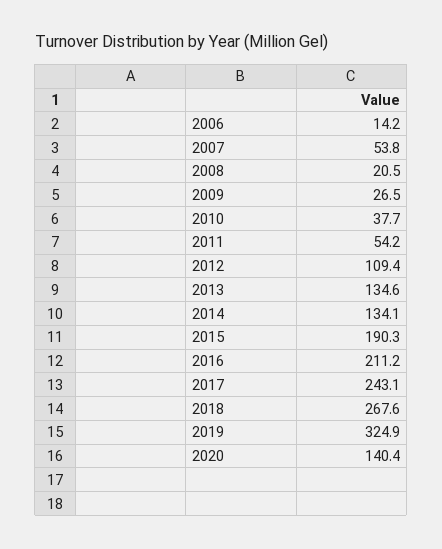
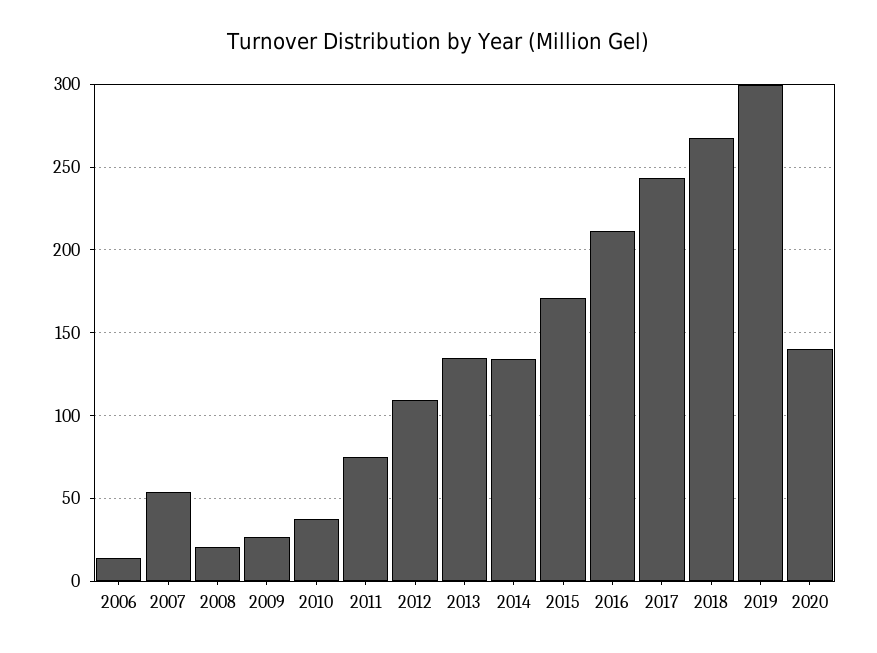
  {
    "2006": 14.2,
    "2007": 53.8,
    "2008": 20.5,
    "2009": 26.5,
    "2010": 37.7,
-   "2011": 54.2,
+   "2011": 75,
    "2012": 109.4,
    "2013": 134.6,
    "2014": 134.1,
-   "2015": 190.3,
+   "2015": 170,
    "2016": 211.2,
    "2017": 243.1,
    "2018": 267.6,
-   "2019": 324.9,
+   "2019": 300,
    "2020": 140.4
  }

